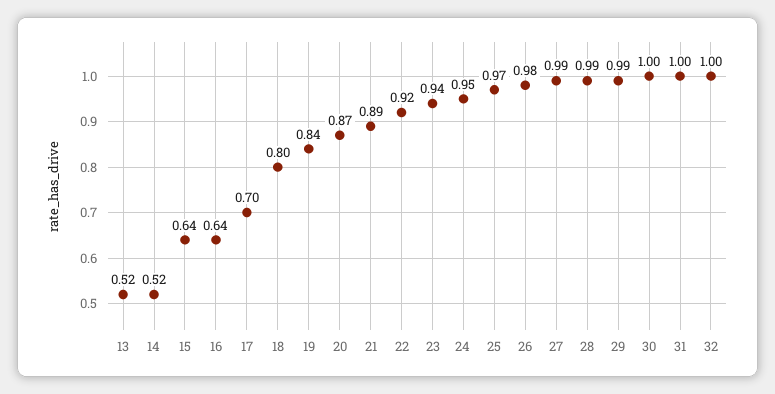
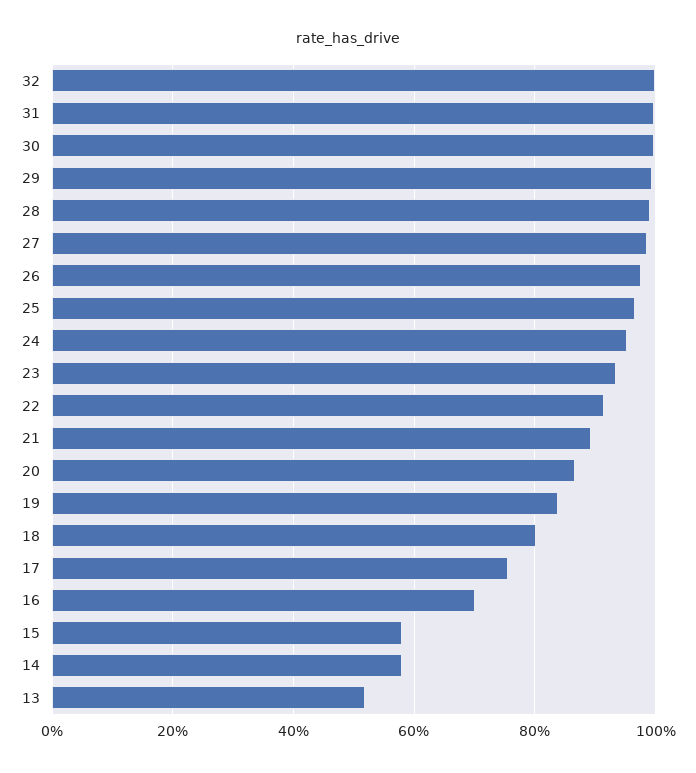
  {
    "13": 0.52,
-   "14": 0.52,
+   "14": 0.58,
-   "15": 0.64,
+   "15": 0.58,
-   "16": 0.64,
+   "16": 0.7,
-   "17": 0.7,
+   "17": 0.76,
    "18": 0.8,
    "19": 0.84,
    "20": 0.87,
    "21": 0.89,
    "22": 0.92,
    "23": 0.94,
    "24": 0.95,
    "25": 0.97,
    "26": 0.98,
    "27": 0.99,
    "28": 0.99,
    "29": 0.99,
    "30": 1,
    "31": 1,
    "32": 1
  }

